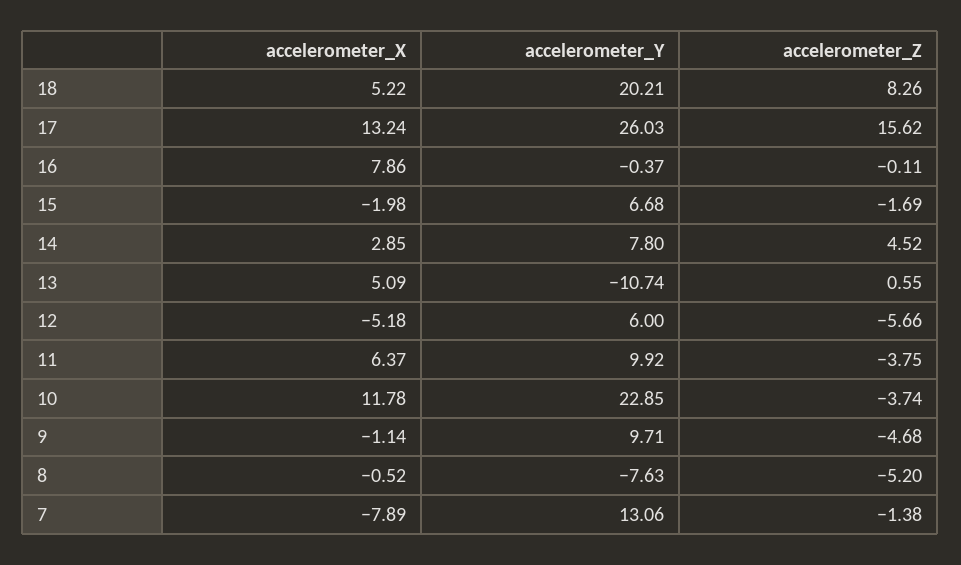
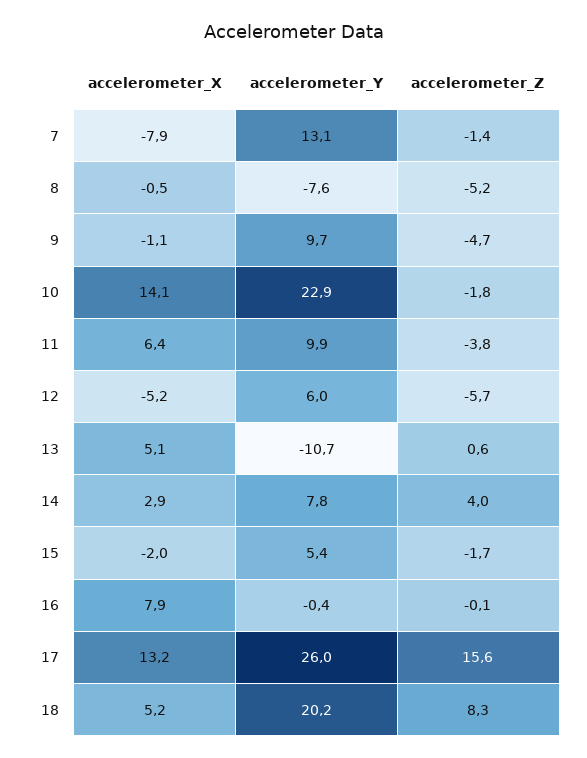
  {
    "accelerometer_X": {
      "18": 5.22,
      "17": 13.24,
      "16": 7.86,
      "15": -1.98,
      "14": 2.85,
      "13": 5.09,
      "12": -5.18,
      "11": 6.37,
-     "10": 11.78,
+     "10": 14.1,
      "9": -1.14,
      "8": -0.52,
      "7": -7.89
    },
    "accelerometer_Y": {
      "18": 20.21,
      "17": 26.03,
      "16": -0.37,
-     "15": 6.68,
+     "15": 5.4,
      "14": 7.8,
      "13": -10.74,
      "12": 6,
      "11": 9.92,
      "10": 22.85,
      "9": 9.71,
      "8": -7.63,
      "7": 13.06
    },
    "accelerometer_Z": {
      "18": 8.26,
      "17": 15.62,
      "16": -0.11,
      "15": -1.69,
-     "14": 4.52,
+     "14": 4,
      "13": 0.55,
      "12": -5.66,
      "11": -3.75,
-     "10": -3.74,
+     "10": -1.8,
      "9": -4.68,
      "8": -5.2,
      "7": -1.38
    }
  }

